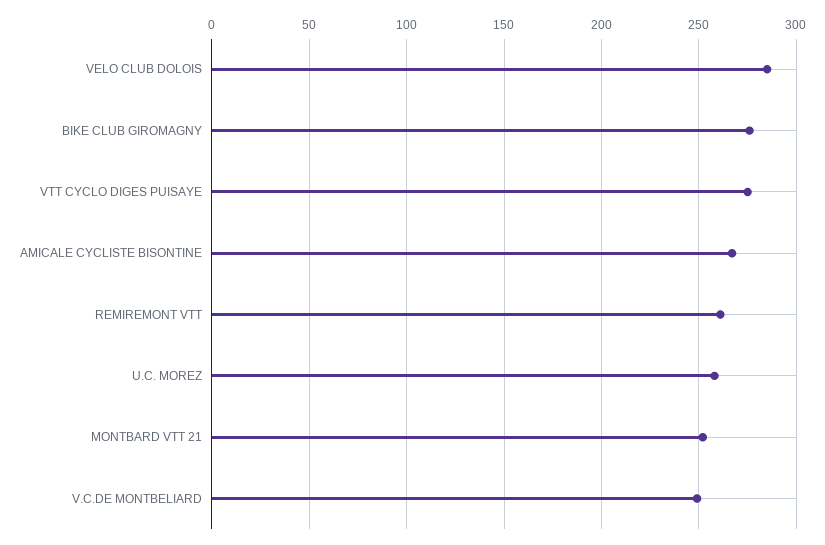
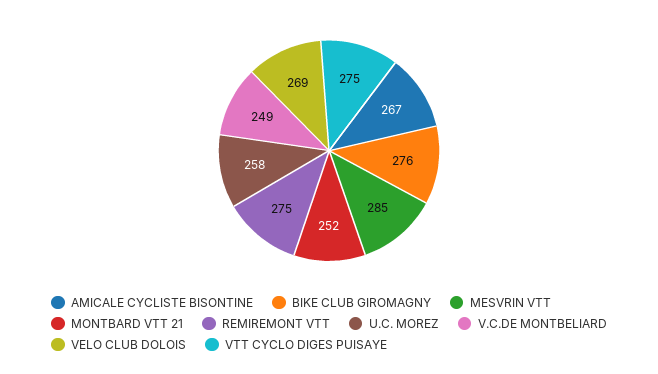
  {
-   "VELO CLUB DOLOIS": 285,
+   "VELO CLUB DOLOIS": 269,
    "BIKE CLUB GIROMAGNY": 276,
    "VTT CYCLO DIGES PUISAYE": 275,
    "AMICALE CYCLISTE BISONTINE": 267,
-   "REMIREMONT VTT": 260,
+   "REMIREMONT VTT": 275,
    "U.C. MOREZ": 258,
    "MONTBARD VTT 21": 252,
-   "V.C.DE MONTBELIARD": 249
+   "V.C.DE MONTBELIARD": 249,
+   "MESVRIN VTT": 285
  }

